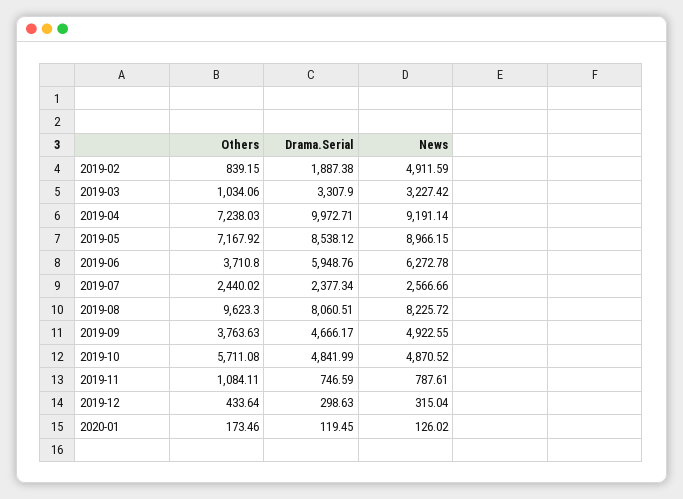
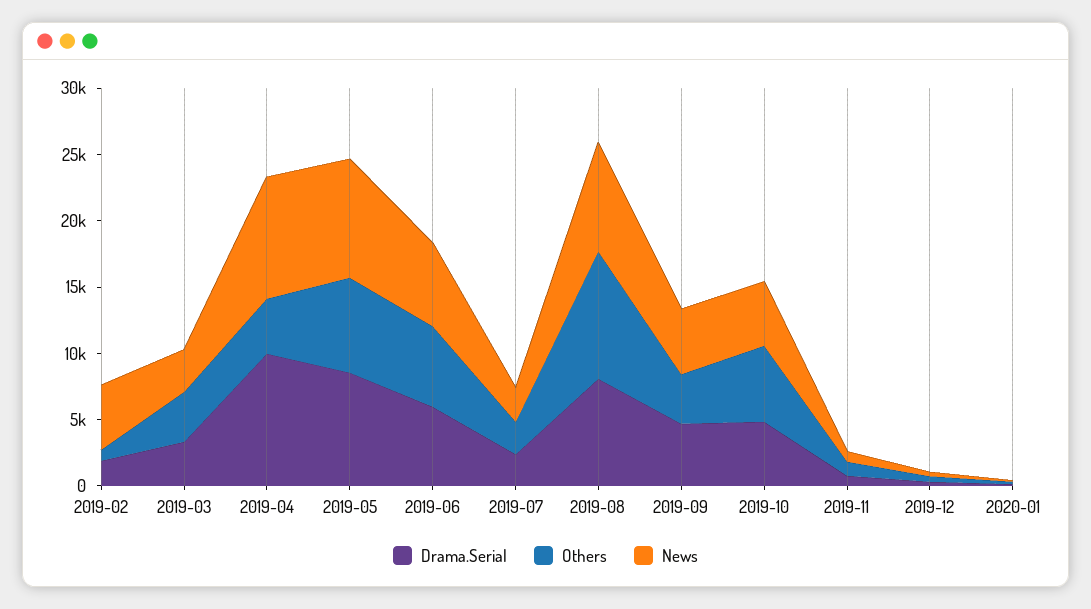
  {
    "Others": {
      "2019-02": 839.15,
-     "2019-03": 1034.06,
+     "2019-03": 4000,
-     "2019-04": 7238.03,
+     "2019-04": 4000,
      "2019-05": 7167.92,
-     "2019-06": 3710.8,
+     "2019-06": 6000,
      "2019-07": 2440.02,
      "2019-08": 9623.3,
      "2019-09": 3763.63,
      "2019-10": 5711.08,
      "2019-11": 1084.11,
      "2019-12": 433.64,
      "2020-01": 173.46
    },
    "Drama.Serial": {
      "2019-02": 1887.38,
      "2019-03": 3307.9,
      "2019-04": 9972.71,
      "2019-05": 8538.12,
      "2019-06": 5948.76,
      "2019-07": 2377.34,
      "2019-08": 8060.51,
      "2019-09": 4666.17,
      "2019-10": 4841.99,
      "2019-11": 746.59,
      "2019-12": 298.63,
      "2020-01": 119.45
    },
    "News": {
      "2019-02": 4911.59,
      "2019-03": 3227.42,
      "2019-04": 9191.14,
      "2019-05": 8966.15,
      "2019-06": 6272.78,
      "2019-07": 2566.66,
      "2019-08": 8225.72,
      "2019-09": 4922.55,
      "2019-10": 4870.52,
      "2019-11": 787.61,
      "2019-12": 315.04,
      "2020-01": 126.02
    }
  }

